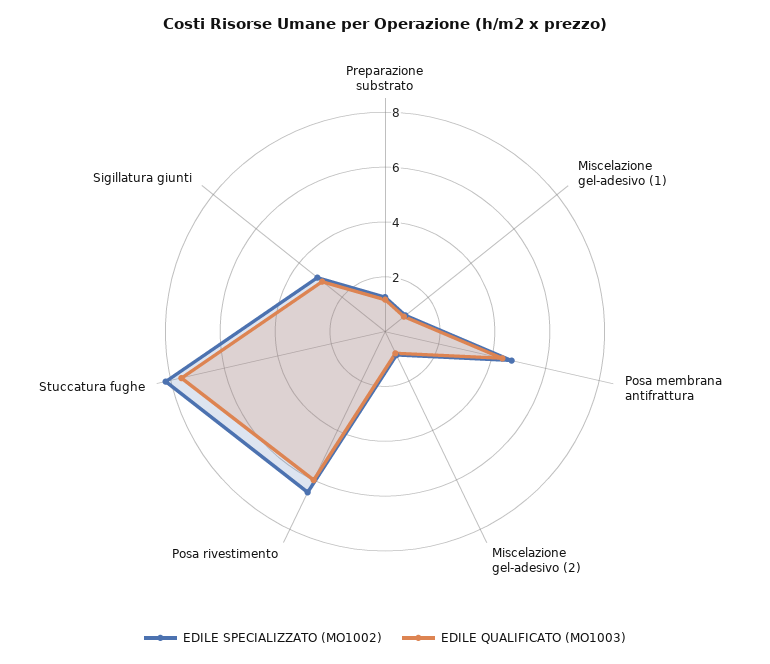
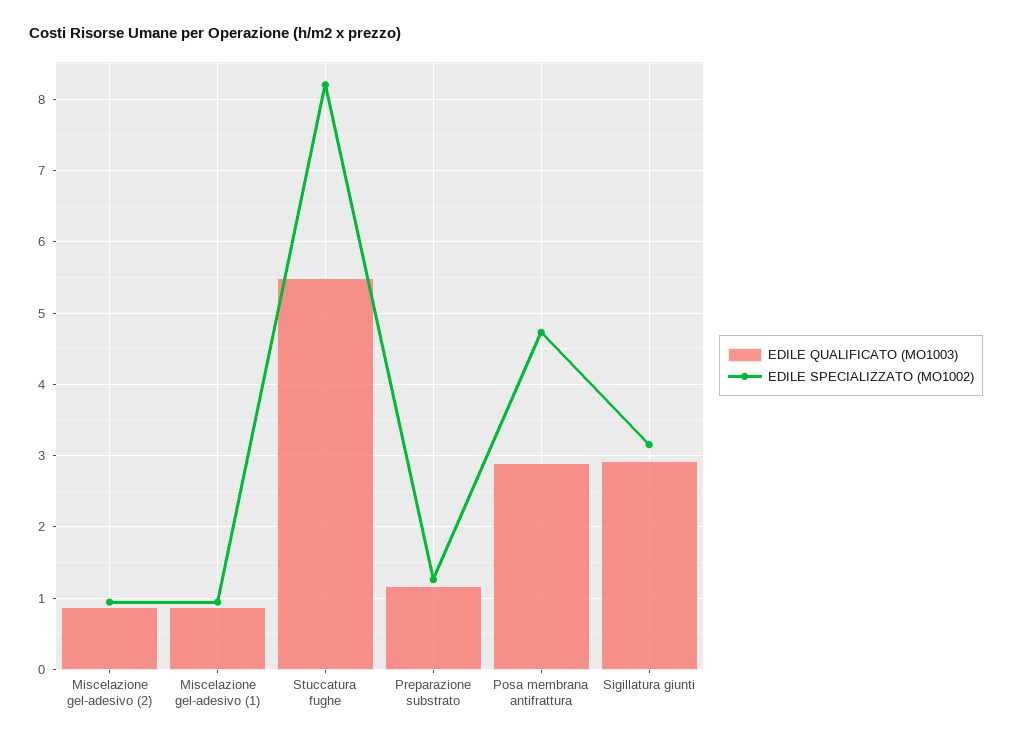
  {
    "EDILE SPECIALIZZATO (MO1002)": {
      "Preparazione substrato": 1.3,
      "Miscelazione gel-adesivo (1)": 0.9,
      "Posa membrana antifrattura": 4.7,
      "Miscelazione gel-adesivo (2)": 0.9,
-     "Posa rivestimento": 6.5,
      "Stuccatura fughe": 8.2,
      "Sigillatura giunti": 3.2
    },
    "EDILE QUALIFICATO (MO1003)": {
      "Preparazione substrato": 1.2,
      "Miscelazione gel-adesivo (1)": 0.9,
-     "Posa membrana antifrattura": 4.5,
+     "Posa membrana antifrattura": 2.9,
      "Miscelazione gel-adesivo (2)": 0.9,
-     "Posa rivestimento": 6,
-     "Stuccatura fughe": 7.5,
+     "Stuccatura fughe": 5.5,
      "Sigillatura giunti": 2.9
    }
  }

